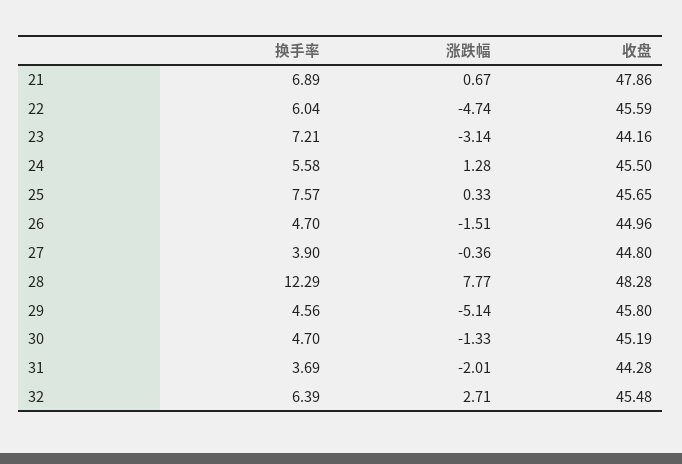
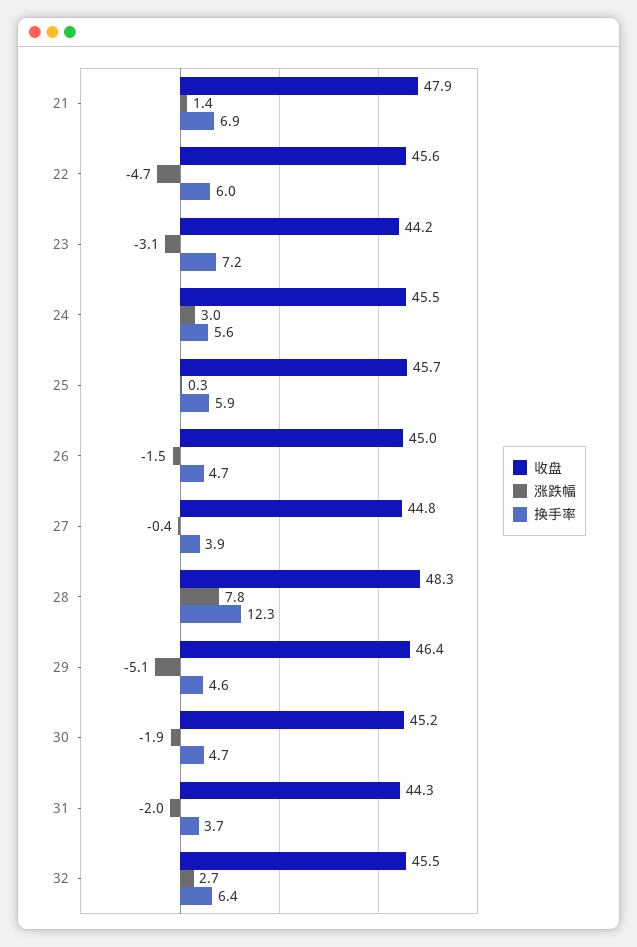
  {
    "换手率": {
      "21": 6.89,
      "22": 6.04,
      "23": 7.21,
      "24": 5.58,
-     "25": 7.57,
+     "25": 5.9,
      "26": 4.7,
      "27": 3.9,
      "28": 12.29,
      "29": 4.56,
      "30": 4.7,
      "31": 3.69,
      "32": 6.39
    },
    "涨跌幅": {
-     "21": 0.67,
+     "21": 1.4,
      "22": -4.74,
      "23": -3.14,
-     "24": 1.28,
+     "24": 3,
      "25": 0.33,
      "26": -1.51,
      "27": -0.36,
      "28": 7.77,
      "29": -5.14,
-     "30": -1.33,
+     "30": -1.9,
      "31": -2.01,
      "32": 2.71
    },
    "收盘": {
      "21": 47.86,
      "22": 45.59,
      "23": 44.16,
      "24": 45.5,
      "25": 45.65,
      "26": 44.96,
      "27": 44.8,
      "28": 48.28,
-     "29": 45.8,
+     "29": 46.4,
      "30": 45.19,
      "31": 44.28,
      "32": 45.48
    }
  }

